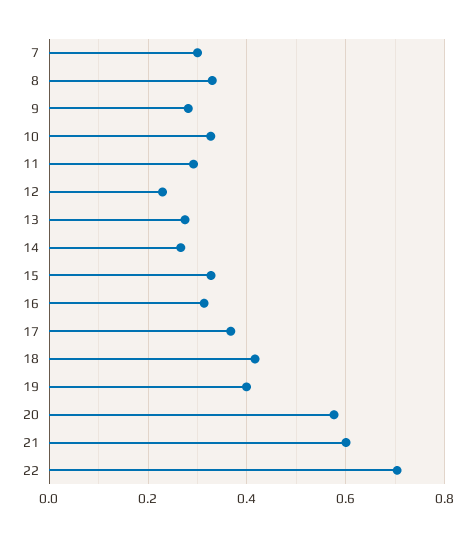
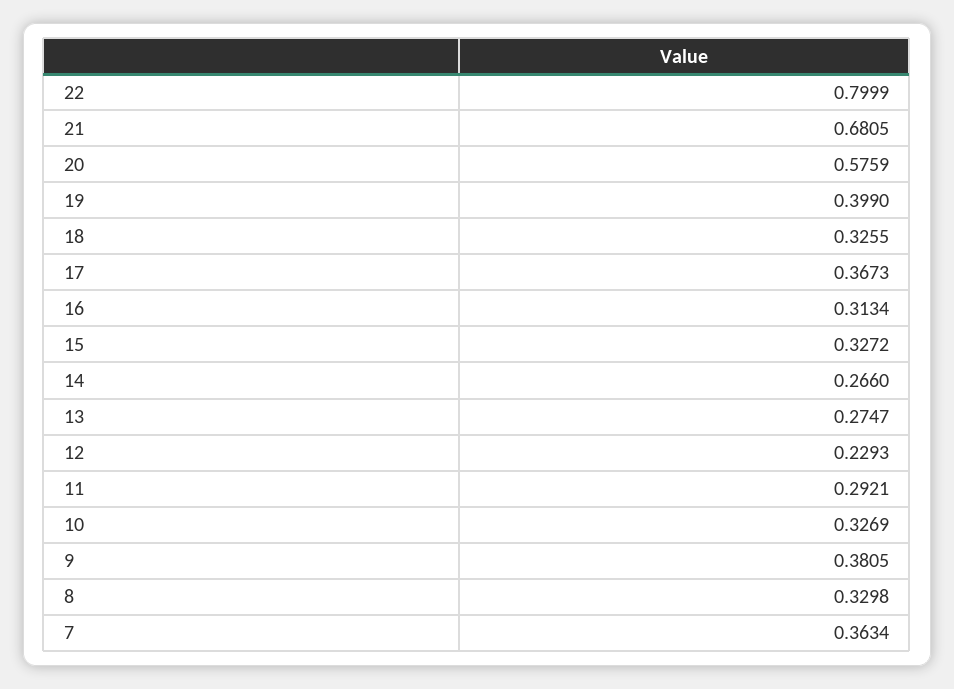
  {
-   "7": 0.3,
+   "7": 0.3634,
    "8": 0.3298,
-   "9": 0.28,
+   "9": 0.3805,
    "10": 0.3269,
    "11": 0.2921,
    "12": 0.2293,
    "13": 0.2747,
    "14": 0.266,
    "15": 0.3272,
    "16": 0.3134,
    "17": 0.3673,
-   "18": 0.42,
+   "18": 0.3255,
    "19": 0.399,
    "20": 0.5759,
-   "21": 0.6,
+   "21": 0.6805,
-   "22": 0.7
+   "22": 0.7999
  }

